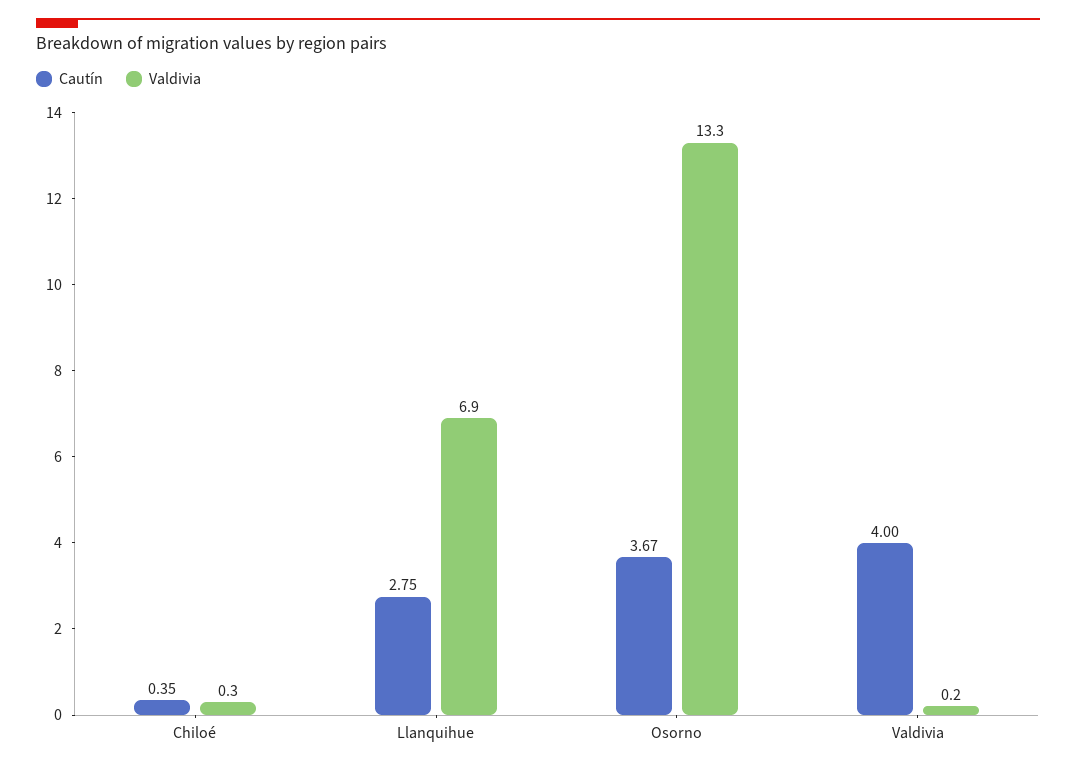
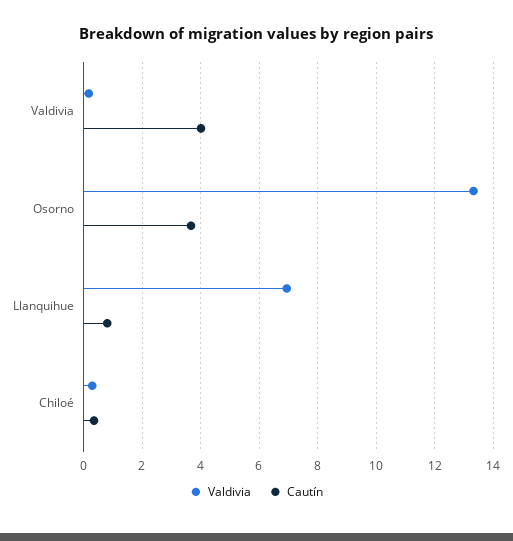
  {
    "Cautín": {
      "Chiloé": 0.35,
-     "Llanquihue": 2.75,
+     "Llanquihue": 0.75,
      "Osorno": 3.67,
      "Valdivia": 4
    },
    "Valdivia": {
      "Chiloé": 0.3,
      "Llanquihue": 6.9,
      "Osorno": 13.3,
      "Valdivia": 0.2
    }
  }

